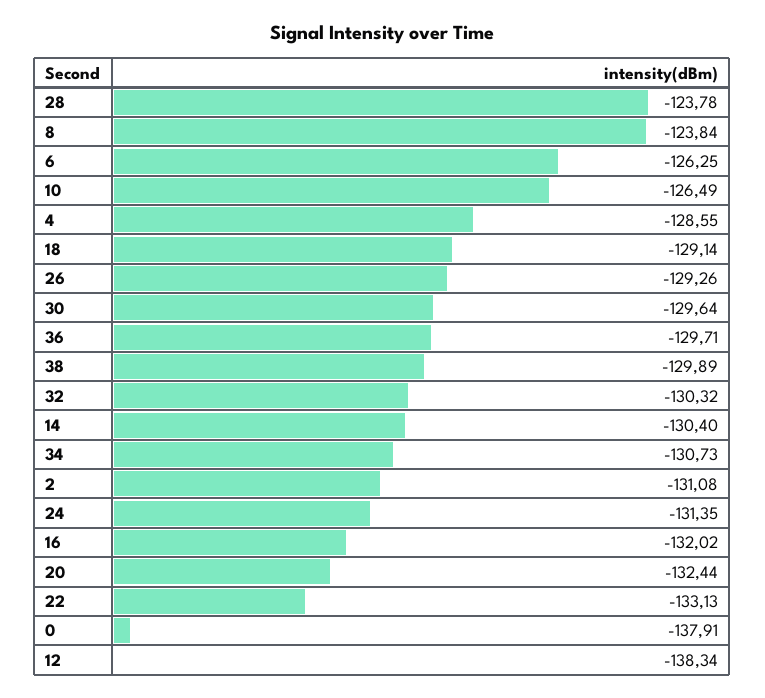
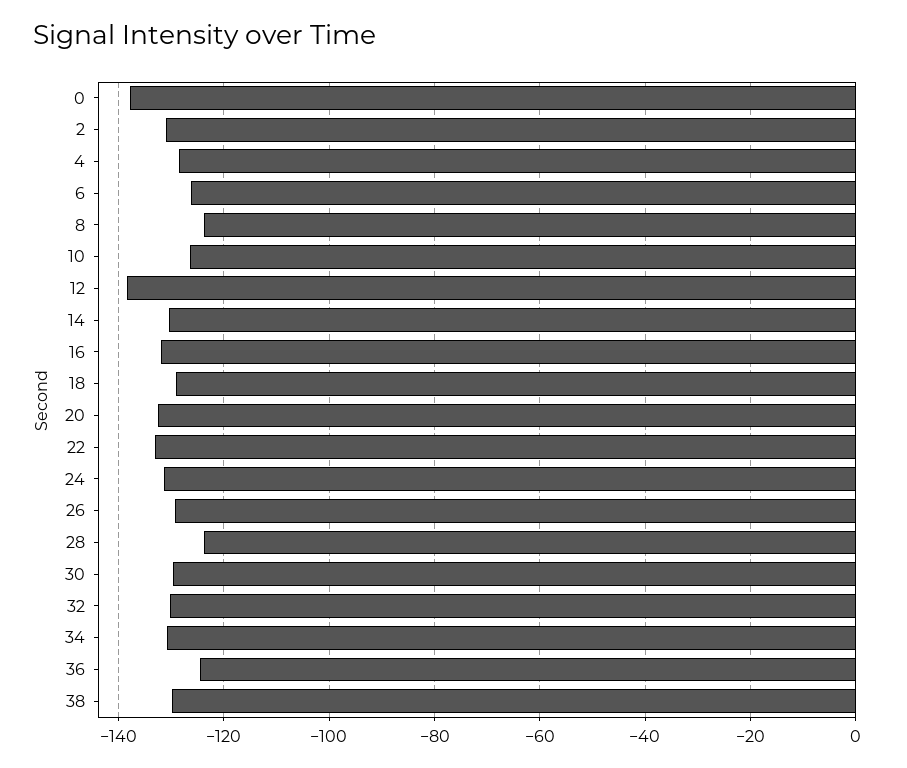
  {
    "28": -123.78,
    "8": -123.84,
    "6": -126.25,
    "10": -126.49,
    "4": -128.55,
    "18": -129.14,
    "26": -129.26,
    "30": -129.64,
-   "36": -129.71,
+   "36": -124,
    "38": -129.89,
    "32": -130.32,
    "14": -130.4,
    "34": -130.73,
    "2": -131.08,
    "24": -131.35,
    "16": -132.02,
    "20": -132.44,
    "22": -133.13,
    "0": -137.91,
    "12": -138.34
  }

